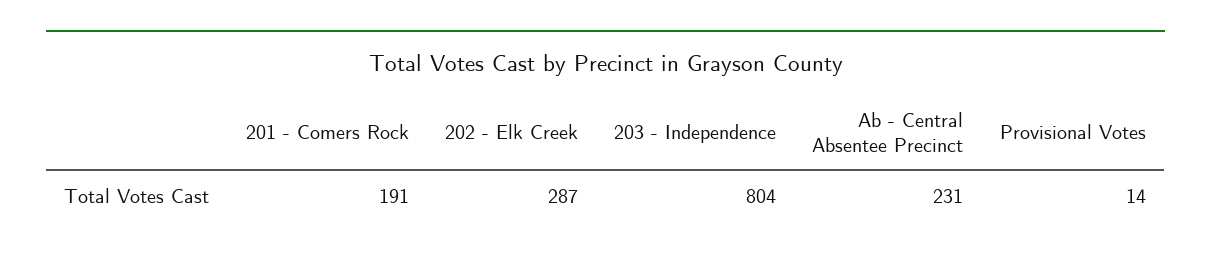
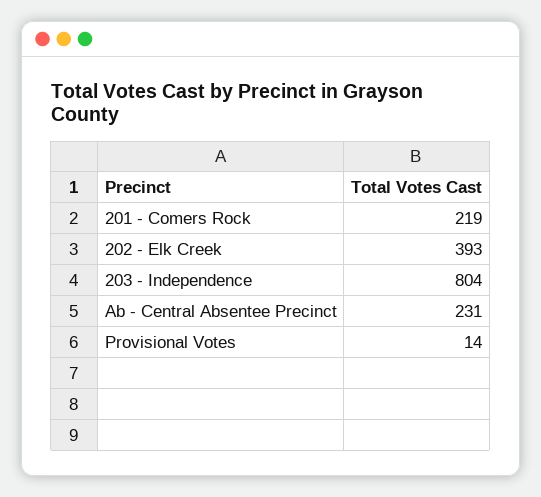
  {
-   "201 - Comers Rock": 191,
+   "201 - Comers Rock": 219,
-   "202 - Elk Creek": 287,
+   "202 - Elk Creek": 393,
    "203 - Independence": 804,
    "Ab - Central Absentee Precinct": 231,
    "Provisional Votes": 14
  }

